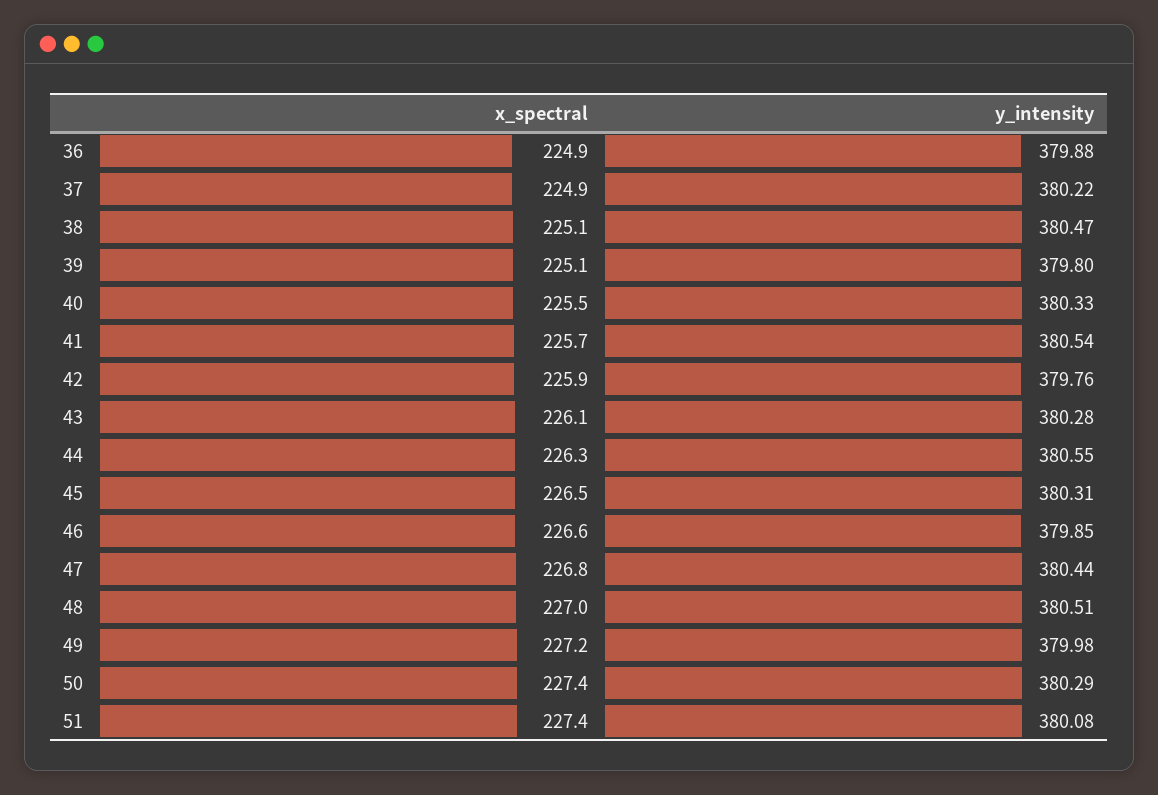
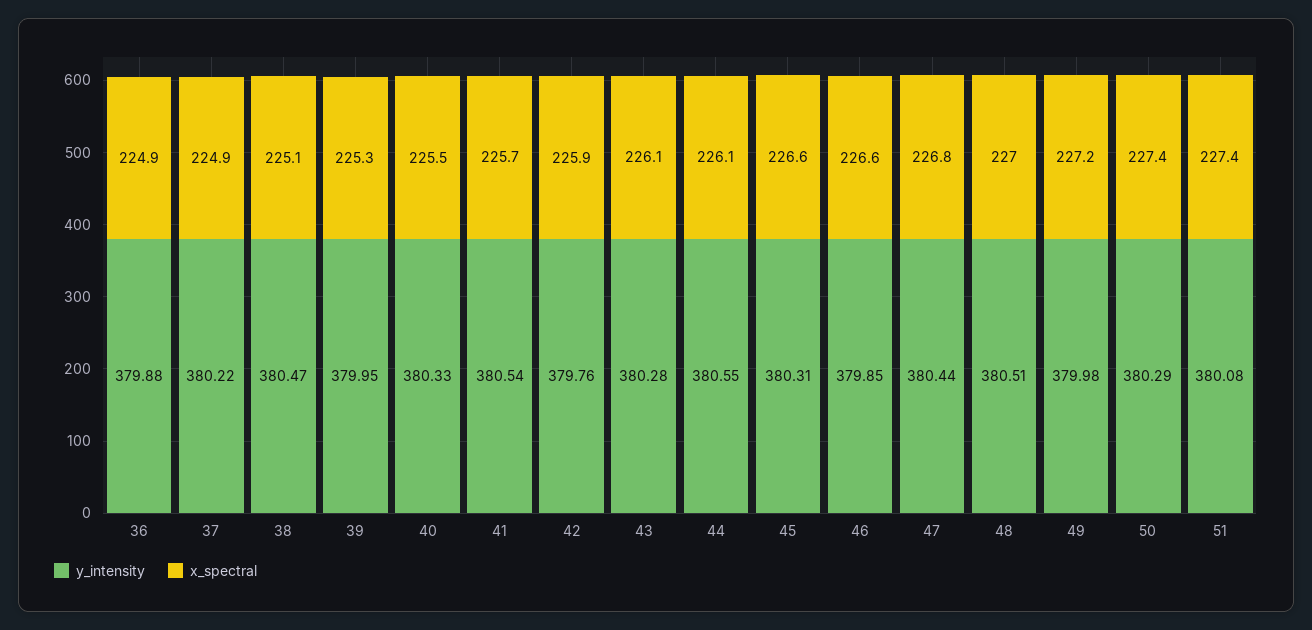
  {
    "x_spectral": {
      "36": 224.9,
      "37": 224.9,
      "38": 225.1,
-     "39": 225.1,
+     "39": 225.3,
      "40": 225.5,
      "41": 225.7,
      "42": 225.9,
      "43": 226.1,
-     "44": 226.3,
+     "44": 226.1,
-     "45": 226.5,
+     "45": 226.6,
      "46": 226.6,
      "47": 226.8,
      "48": 227,
      "49": 227.2,
      "50": 227.4,
      "51": 227.4
    },
    "y_intensity": {
      "36": 379.88,
      "37": 380.22,
      "38": 380.47,
-     "39": 379.8,
+     "39": 379.95,
      "40": 380.33,
      "41": 380.54,
      "42": 379.76,
      "43": 380.28,
      "44": 380.55,
      "45": 380.31,
      "46": 379.85,
      "47": 380.44,
      "48": 380.51,
      "49": 379.98,
      "50": 380.29,
      "51": 380.08
    }
  }

